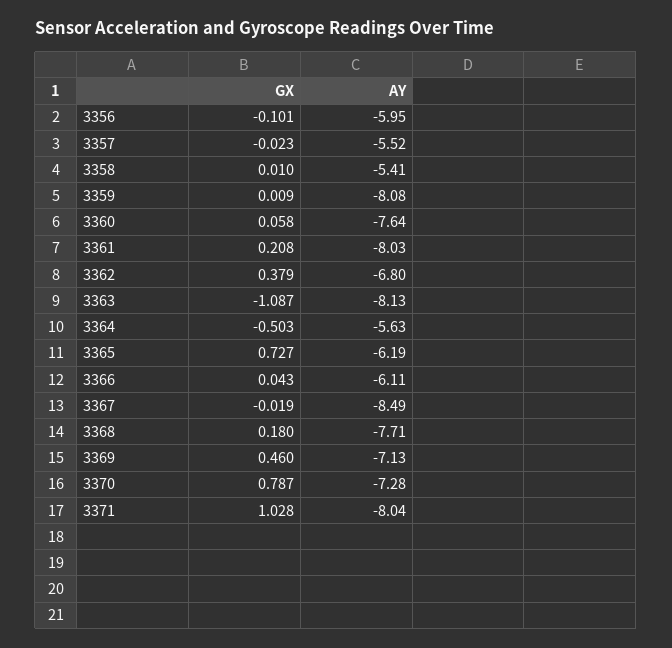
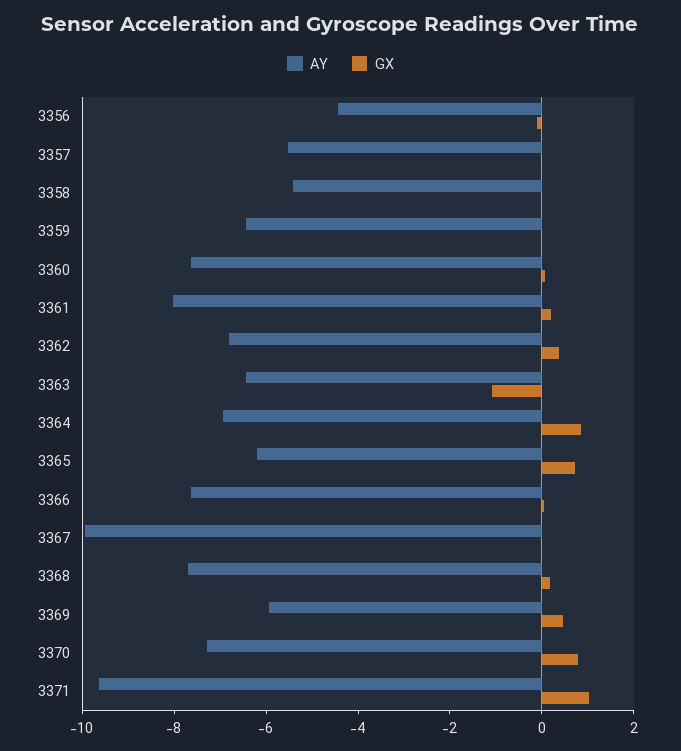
  {
    "GX": {
      "3356": -0.101,
      "3357": -0.023,
      "3358": 0.01,
      "3359": 0.009,
      "3360": 0.058,
      "3361": 0.208,
      "3362": 0.379,
      "3363": -1.087,
-     "3364": -0.503,
+     "3364": 1,
      "3365": 0.727,
      "3366": 0.043,
      "3367": -0.019,
      "3368": 0.18,
      "3369": 0.46,
      "3370": 0.787,
      "3371": 1.028
    },
    "AY": {
-     "3356": -5.95,
+     "3356": -4.5,
      "3357": -5.52,
      "3358": -5.41,
-     "3359": -8.08,
+     "3359": -6.5,
      "3360": -7.64,
      "3361": -8.03,
      "3362": -6.8,
-     "3363": -8.13,
+     "3363": -6.5,
-     "3364": -5.63,
+     "3364": -7,
      "3365": -6.19,
-     "3366": -6.11,
+     "3366": -7.5,
-     "3367": -8.49,
+     "3367": -10,
      "3368": -7.71,
-     "3369": -7.13,
+     "3369": -6,
      "3370": -7.28,
-     "3371": -8.04
+     "3371": -9.5
    }
  }

